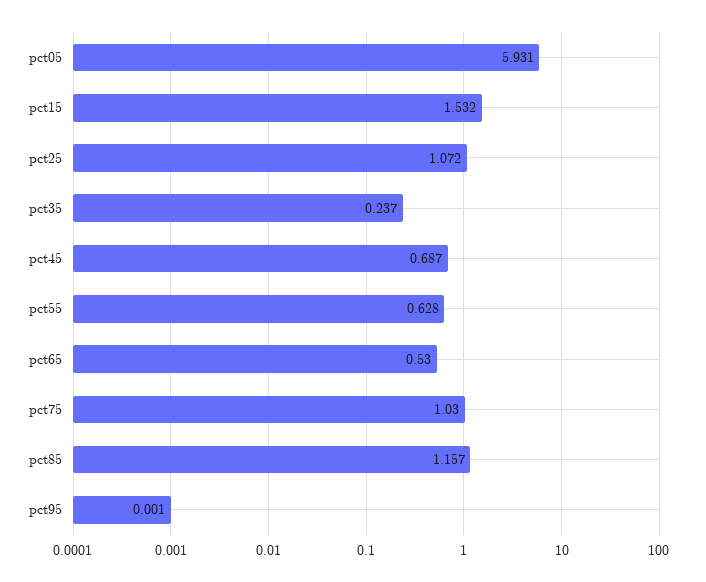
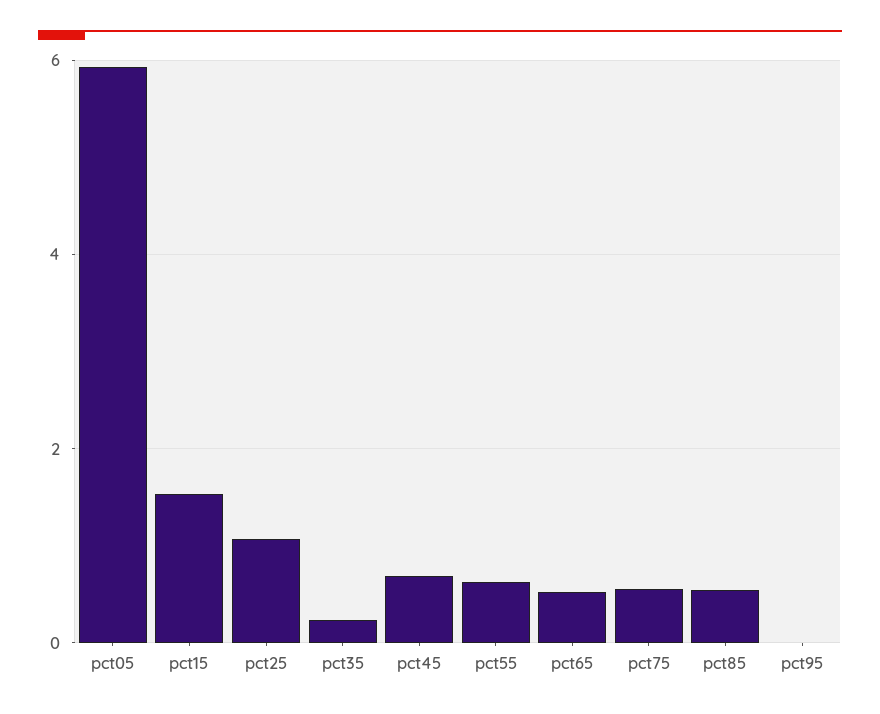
  {
    "pct05": 5.931,
    "pct15": 1.532,
    "pct25": 1.072,
    "pct35": 0.237,
    "pct45": 0.687,
    "pct55": 0.628,
    "pct65": 0.53,
-   "pct75": 1.03,
+   "pct75": 0.6,
-   "pct85": 1.157,
+   "pct85": 0.6,
    "pct95": 0.001
  }

